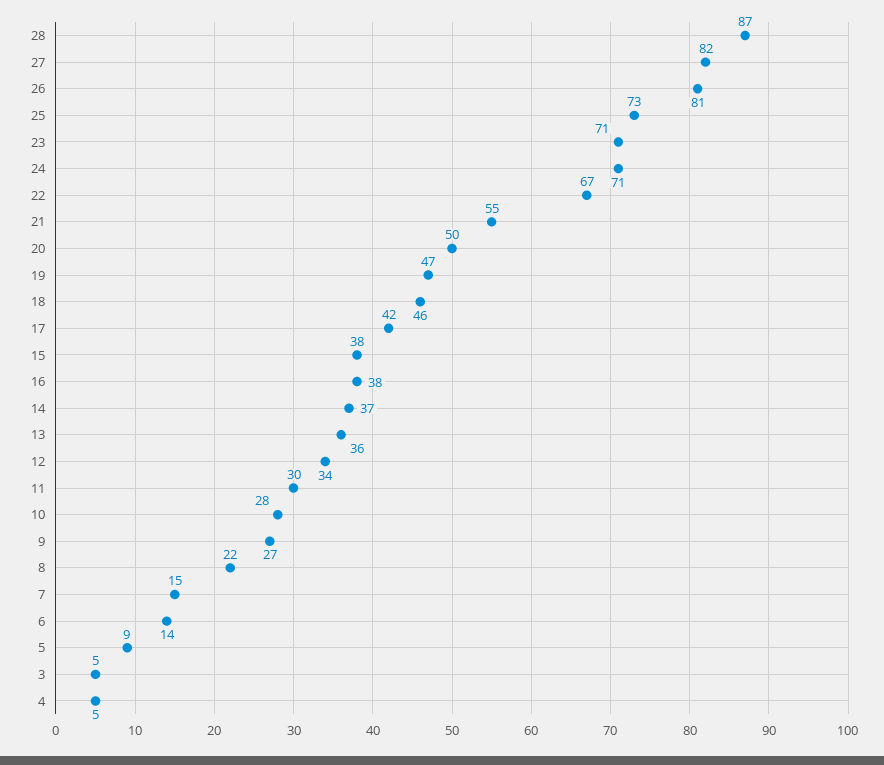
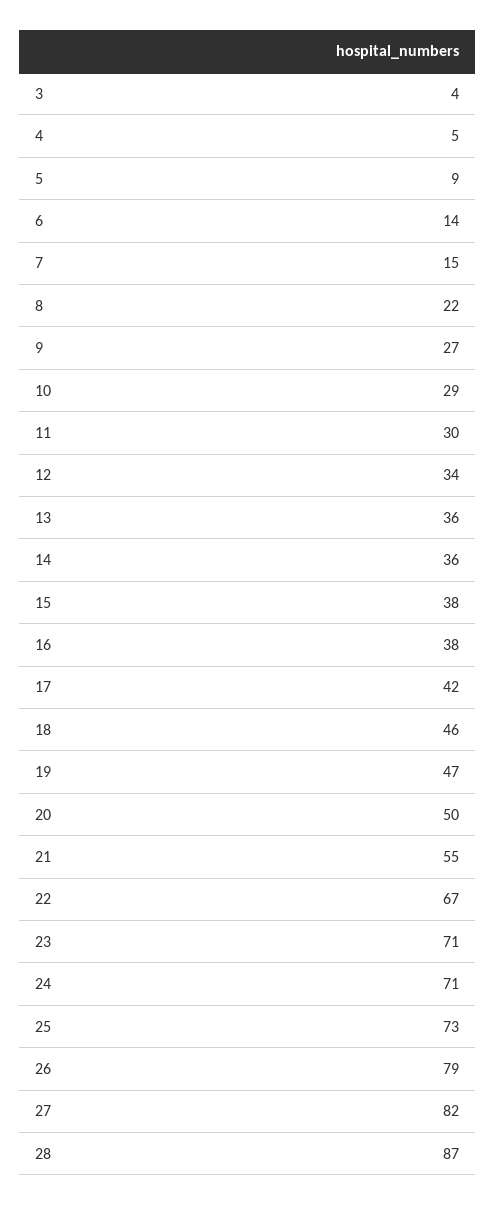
  {
    "28": 87,
    "27": 82,
-   "26": 81,
+   "26": 79,
    "25": 73,
    "23": 71,
    "24": 71,
    "22": 67,
    "21": 55,
    "20": 50,
    "19": 47,
    "18": 46,
    "17": 42,
    "15": 38,
    "16": 38,
-   "14": 37,
+   "14": 36,
    "13": 36,
    "12": 34,
    "11": 30,
-   "10": 28,
+   "10": 29,
    "9": 27,
    "8": 22,
    "7": 15,
    "6": 14,
    "5": 9,
-   "3": 5,
+   "3": 4,
    "4": 5
  }

